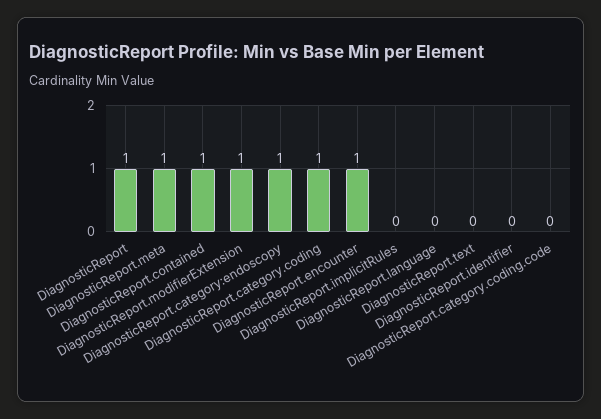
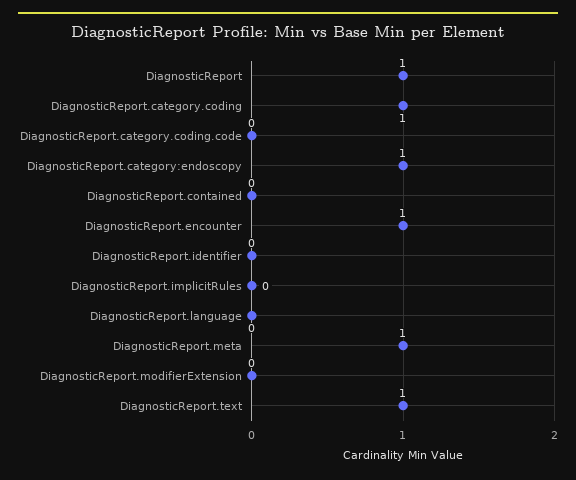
  {
    "DiagnosticReport": 1,
    "DiagnosticReport.meta": 1,
-   "DiagnosticReport.contained": 1,
+   "DiagnosticReport.contained": 0,
-   "DiagnosticReport.modifierExtension": 1,
+   "DiagnosticReport.modifierExtension": 0,
    "DiagnosticReport.category:endoscopy": 1,
    "DiagnosticReport.category.coding": 1,
    "DiagnosticReport.encounter": 1,
    "DiagnosticReport.implicitRules": 0,
    "DiagnosticReport.language": 0,
-   "DiagnosticReport.text": 0,
+   "DiagnosticReport.text": 1,
    "DiagnosticReport.identifier": 0,
    "DiagnosticReport.category.coding.code": 0
  }

